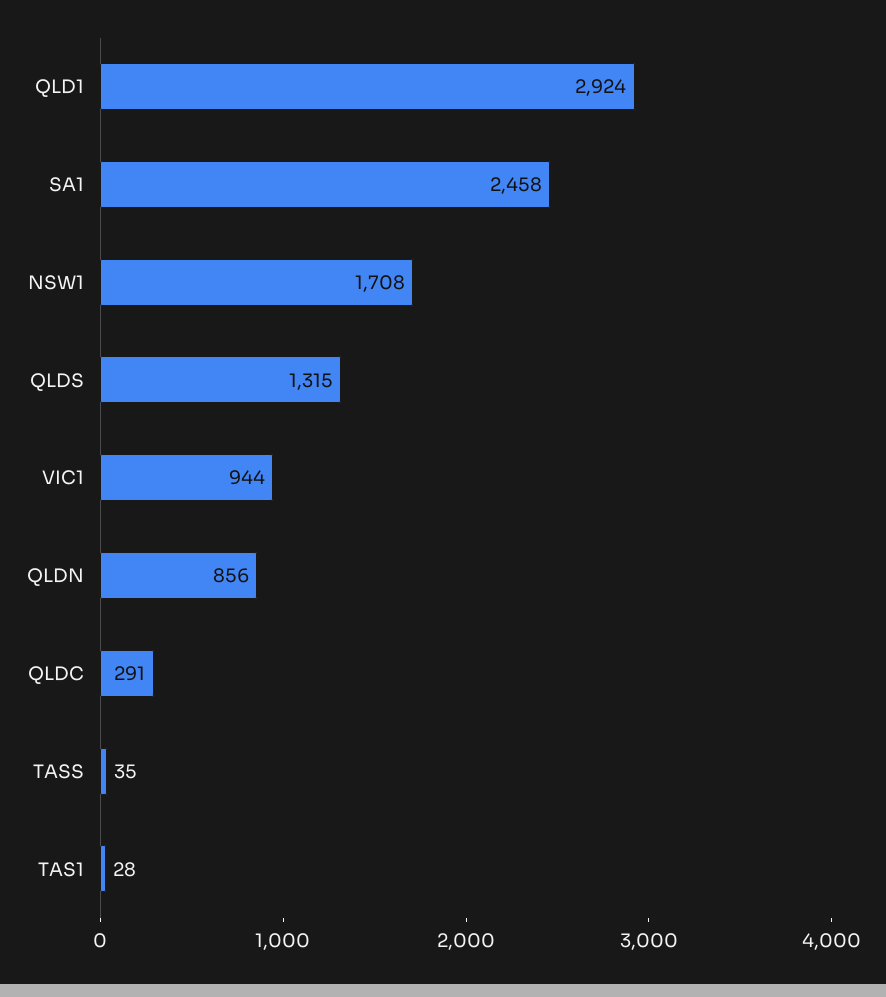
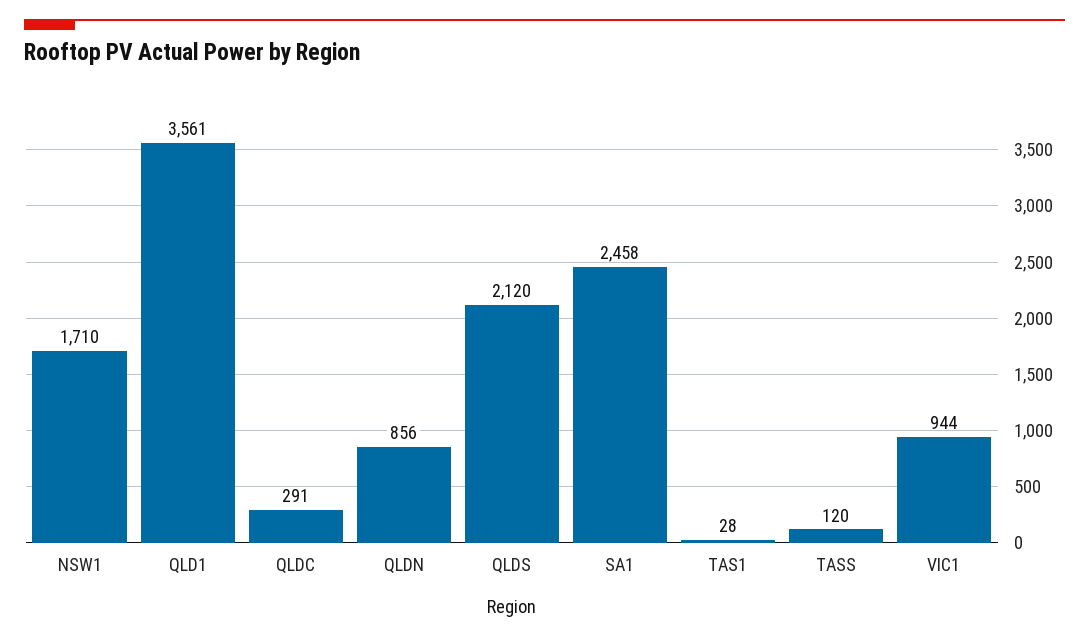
  {
-   "QLD1": 2924,
+   "QLD1": 3561,
    "SA1": 2458,
-   "NSW1": 1708,
+   "NSW1": 1710,
-   "QLDS": 1315,
+   "QLDS": 2120,
    "VIC1": 944,
    "QLDN": 856,
    "QLDC": 291,
-   "TASS": 35,
+   "TASS": 120,
    "TAS1": 28
  }

